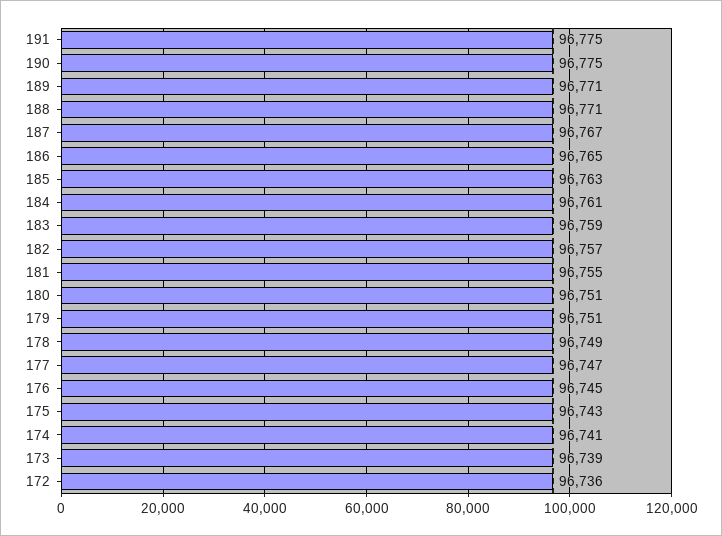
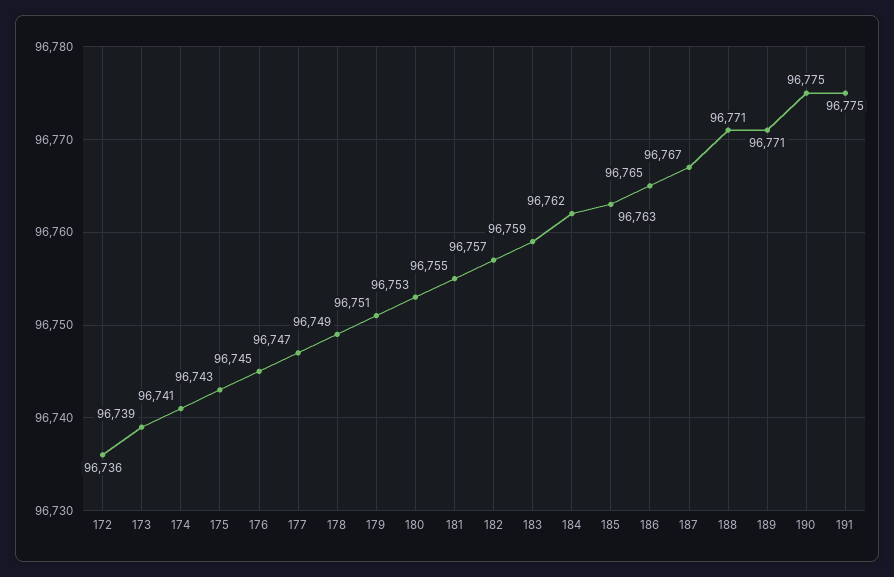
  {
    "191": 96775,
    "190": 96775,
    "189": 96771,
    "188": 96771,
    "187": 96767,
    "186": 96765,
    "185": 96763,
-   "184": 96761,
+   "184": 96762,
    "183": 96759,
    "182": 96757,
    "181": 96755,
-   "180": 96751,
+   "180": 96753,
    "179": 96751,
    "178": 96749,
    "177": 96747,
    "176": 96745,
    "175": 96743,
    "174": 96741,
    "173": 96739,
    "172": 96736
  }

